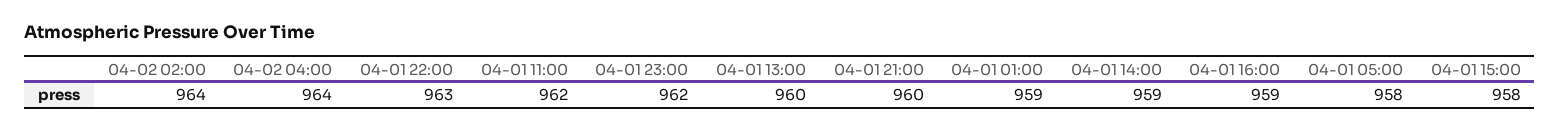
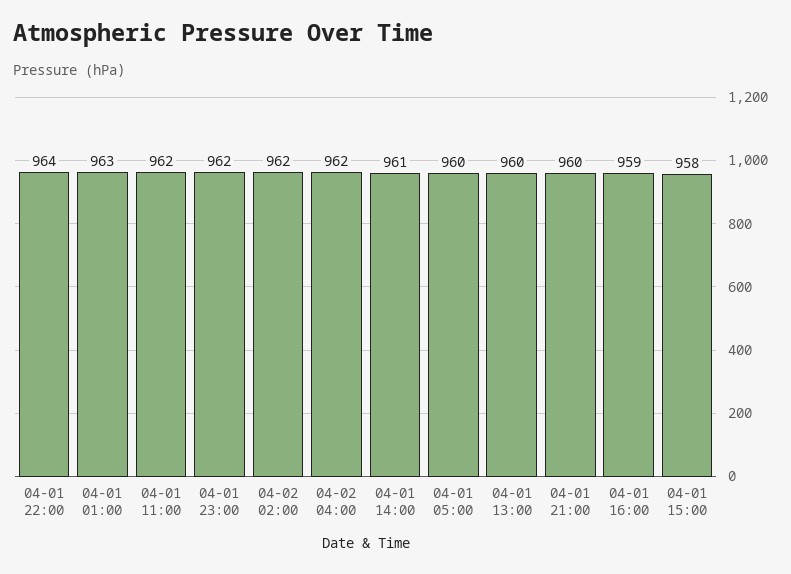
  {
-   "04-02 02:00": 964,
+   "04-02 02:00": 962,
-   "04-02 04:00": 964,
+   "04-02 04:00": 962,
-   "04-01 22:00": 963,
+   "04-01 22:00": 964,
    "04-01 11:00": 962,
    "04-01 23:00": 962,
    "04-01 13:00": 960,
    "04-01 21:00": 960,
-   "04-01 01:00": 959,
+   "04-01 01:00": 963,
-   "04-01 14:00": 959,
+   "04-01 14:00": 961,
    "04-01 16:00": 959,
-   "04-01 05:00": 958,
+   "04-01 05:00": 960,
    "04-01 15:00": 958
  }

